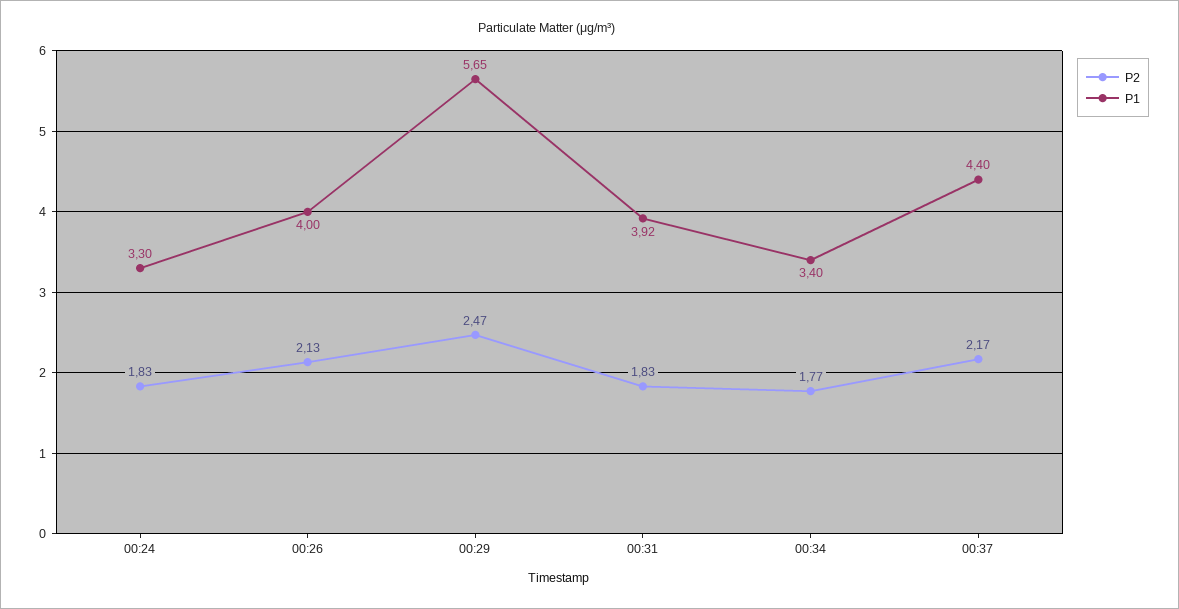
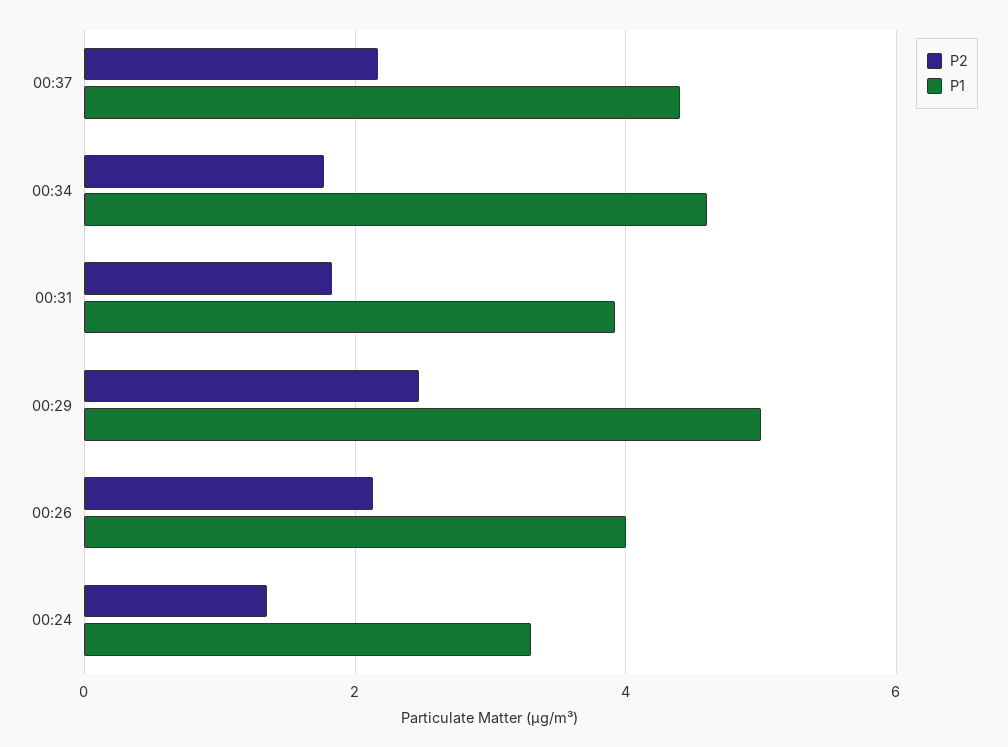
  {
    "P2": {
-     "00:24": 1.83,
+     "00:24": 1.4,
      "00:26": 2.13,
      "00:29": 2.47,
      "00:31": 1.83,
      "00:34": 1.77,
      "00:37": 2.17
    },
    "P1": {
      "00:24": 3.3,
      "00:26": 4,
-     "00:29": 5.65,
+     "00:29": 5,
      "00:31": 3.92,
-     "00:34": 3.4,
+     "00:34": 4.6,
      "00:37": 4.4
    }
  }

